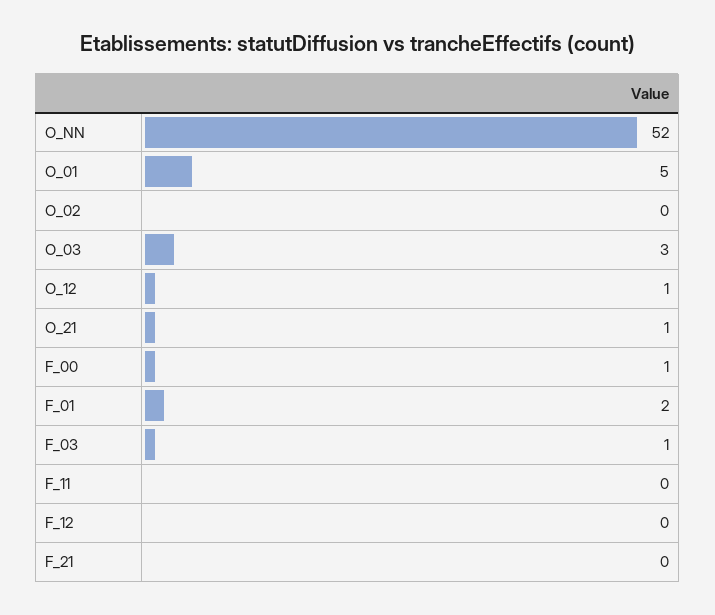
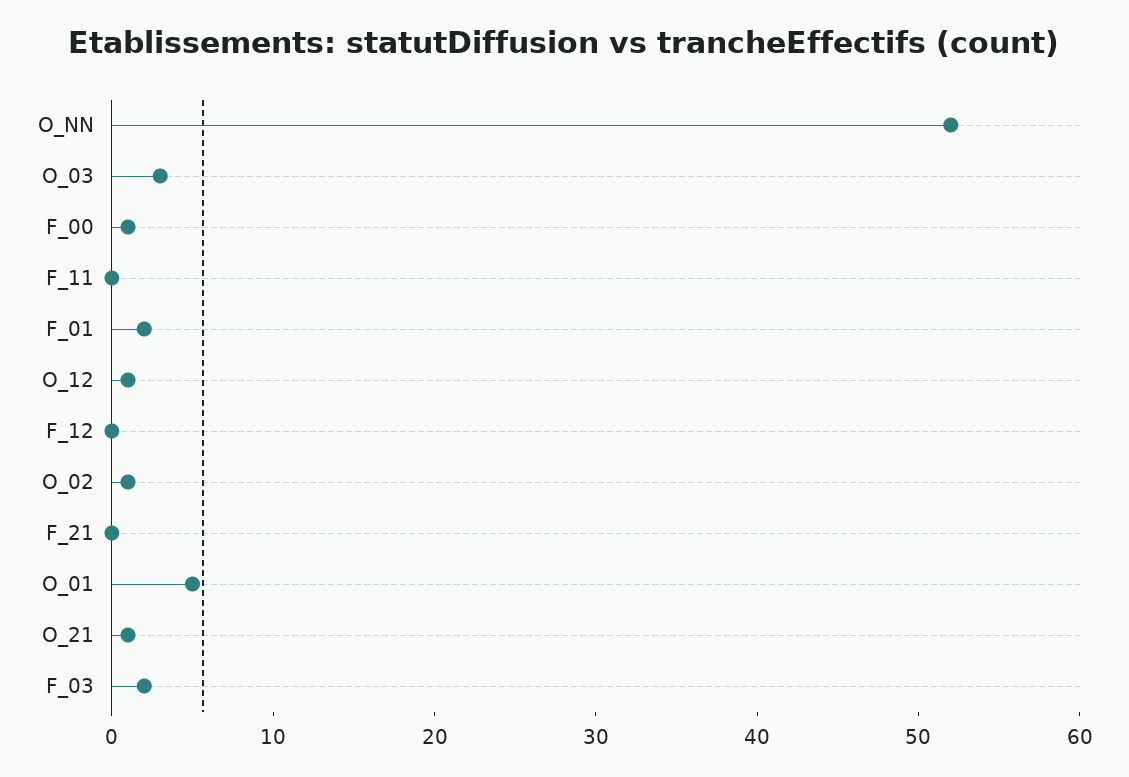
  {
    "O_NN": 52,
    "O_01": 5,
-   "O_02": 0,
+   "O_02": 1,
    "O_03": 3,
    "O_12": 1,
    "O_21": 1,
    "F_00": 1,
    "F_01": 2,
-   "F_03": 1,
+   "F_03": 2,
    "F_11": 0,
    "F_12": 0,
    "F_21": 0
  }

